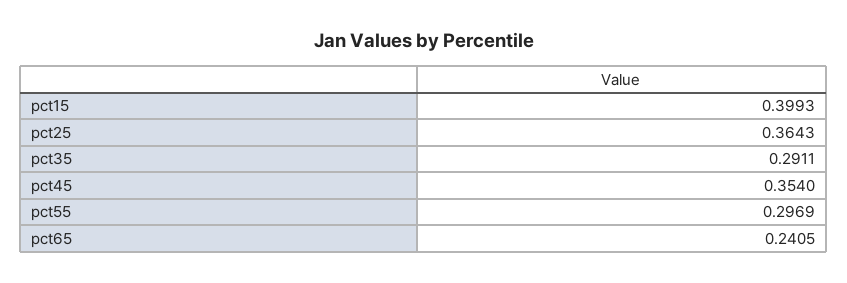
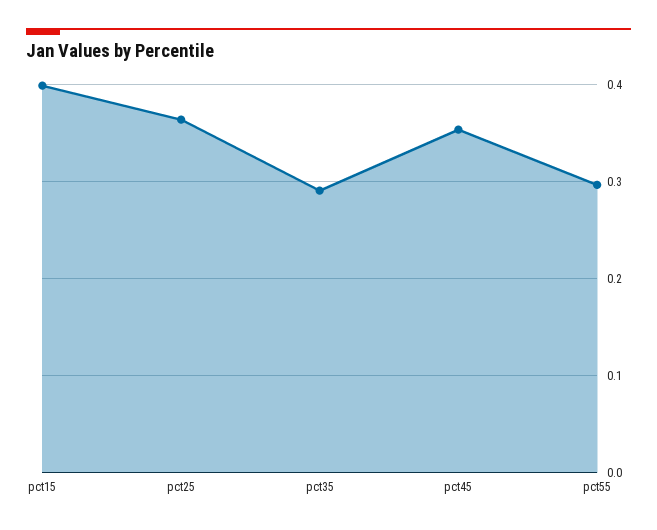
  {
    "pct15": 0.3993,
    "pct25": 0.3643,
    "pct35": 0.2911,
    "pct45": 0.354,
-   "pct55": 0.2969,
+   "pct55": 0.2969
-   "pct65": 0.2405
  }

